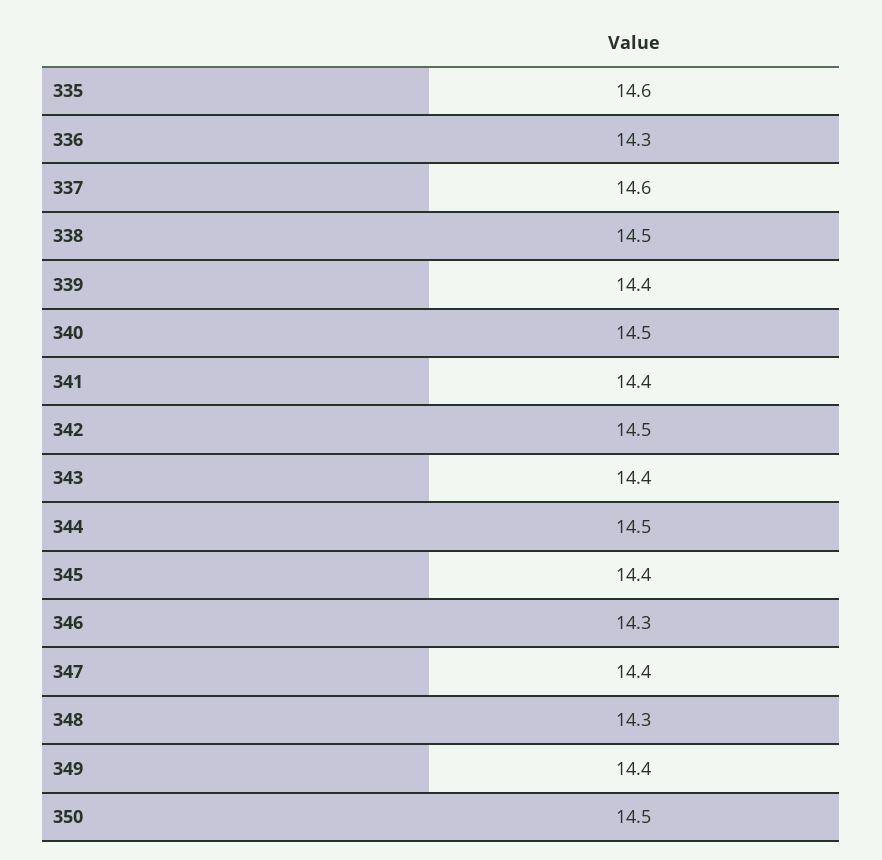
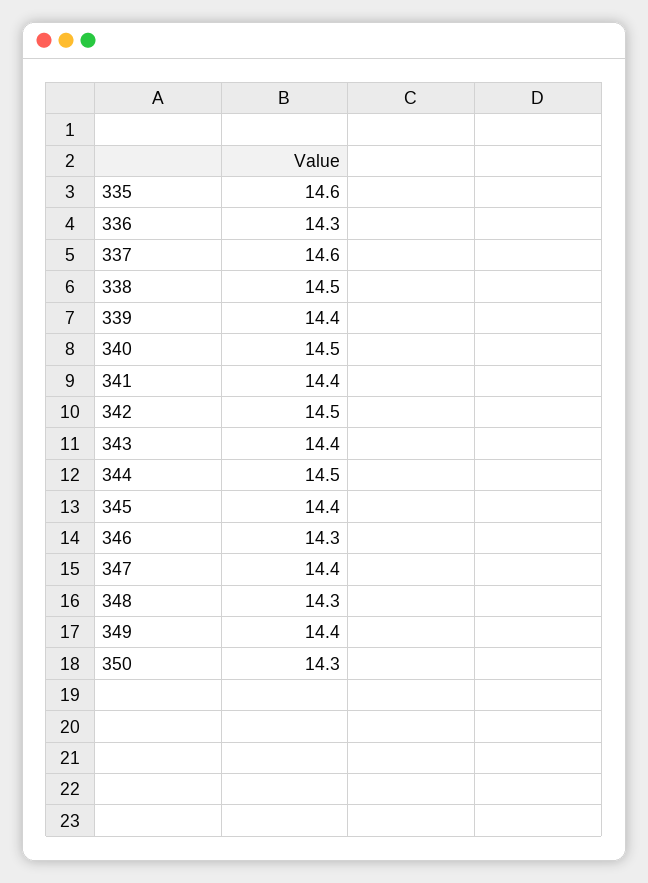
  {
    "335": 14.6,
    "336": 14.3,
    "337": 14.6,
    "338": 14.5,
    "339": 14.4,
    "340": 14.5,
    "341": 14.4,
    "342": 14.5,
    "343": 14.4,
    "344": 14.5,
    "345": 14.4,
    "346": 14.3,
    "347": 14.4,
    "348": 14.3,
    "349": 14.4,
-   "350": 14.5
+   "350": 14.3
  }

